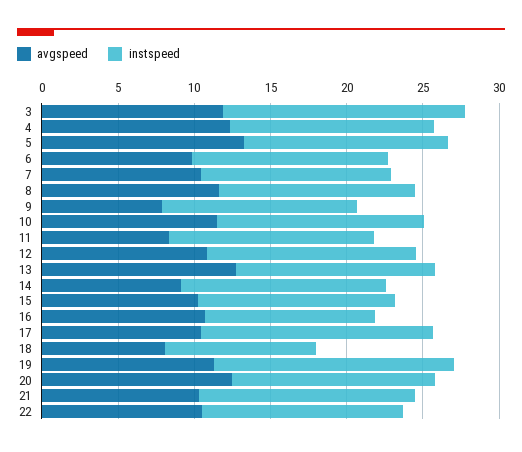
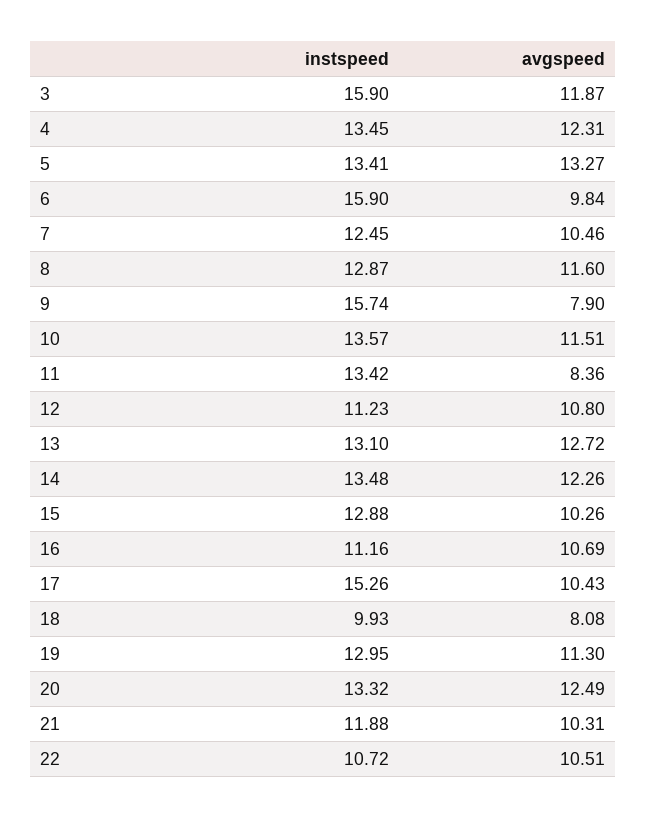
  {
    "avgspeed": {
      "3": 11.87,
      "4": 12.31,
      "5": 13.27,
      "6": 9.84,
      "7": 10.46,
      "8": 11.6,
      "9": 7.9,
      "10": 11.51,
      "11": 8.36,
      "12": 10.8,
      "13": 12.72,
-     "14": 9,
+     "14": 12.26,
      "15": 10.26,
      "16": 10.69,
      "17": 10.43,
      "18": 8.08,
      "19": 11.3,
      "20": 12.49,
      "21": 10.31,
      "22": 10.51
    },
    "instspeed": {
      "3": 15.9,
      "4": 13.45,
      "5": 13.41,
-     "6": 13,
+     "6": 15.9,
      "7": 12.45,
      "8": 12.87,
-     "9": 13,
+     "9": 15.74,
      "10": 13.57,
      "11": 13.42,
-     "12": 14,
+     "12": 11.23,
      "13": 13.1,
      "14": 13.48,
      "15": 12.88,
      "16": 11.16,
      "17": 15.26,
      "18": 9.93,
-     "19": 16,
+     "19": 12.95,
      "20": 13.32,
-     "21": 14,
+     "21": 11.88,
-     "22": 13
+     "22": 10.72
    }
  }

